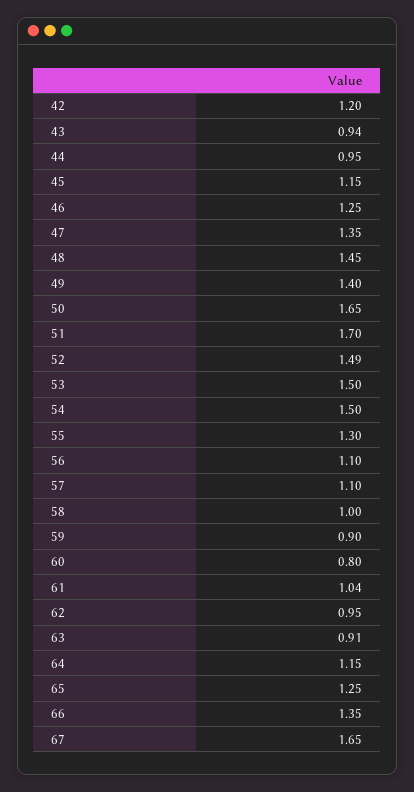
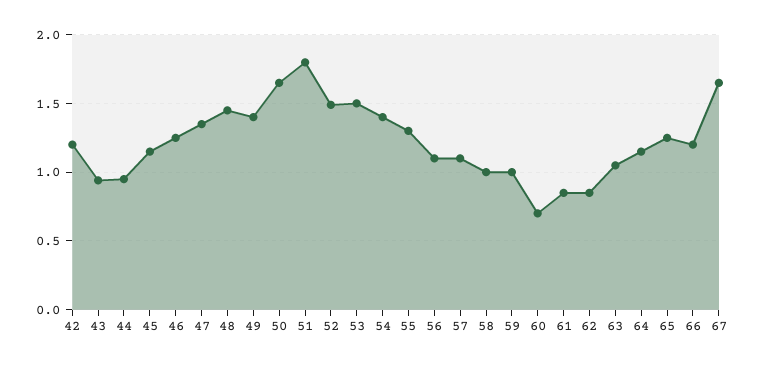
  {
    "42": 1.2,
    "43": 0.94,
    "44": 0.95,
    "45": 1.15,
    "46": 1.25,
    "47": 1.35,
    "48": 1.45,
    "49": 1.4,
    "50": 1.65,
-   "51": 1.7,
+   "51": 1.8,
    "52": 1.49,
    "53": 1.5,
-   "54": 1.5,
+   "54": 1.4,
    "55": 1.3,
    "56": 1.1,
    "57": 1.1,
    "58": 1,
-   "59": 0.9,
+   "59": 1,
-   "60": 0.8,
+   "60": 0.7,
-   "61": 1.04,
+   "61": 0.85,
-   "62": 0.95,
+   "62": 0.85,
-   "63": 0.91,
+   "63": 1.05,
    "64": 1.15,
    "65": 1.25,
-   "66": 1.35,
+   "66": 1.2,
    "67": 1.65
  }

